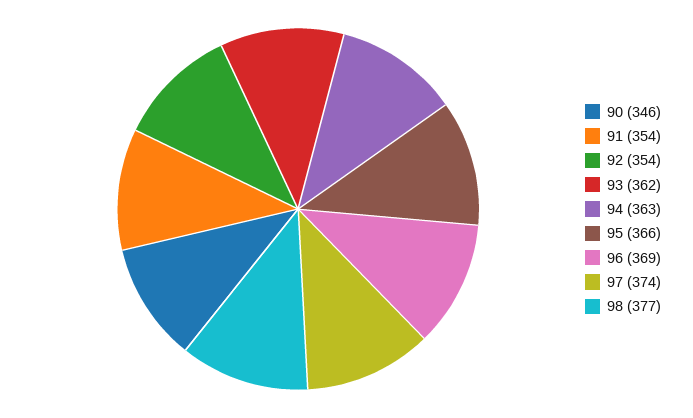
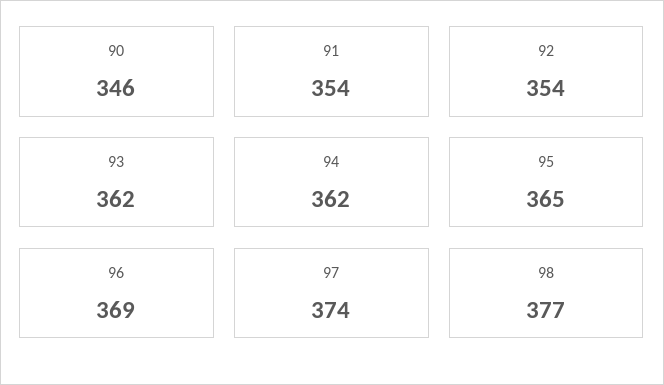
  {
    "90": 346,
    "91": 354,
    "92": 354,
    "93": 362,
-   "94": 363,
+   "94": 362,
-   "95": 366,
+   "95": 365,
    "96": 369,
    "97": 374,
    "98": 377
  }

